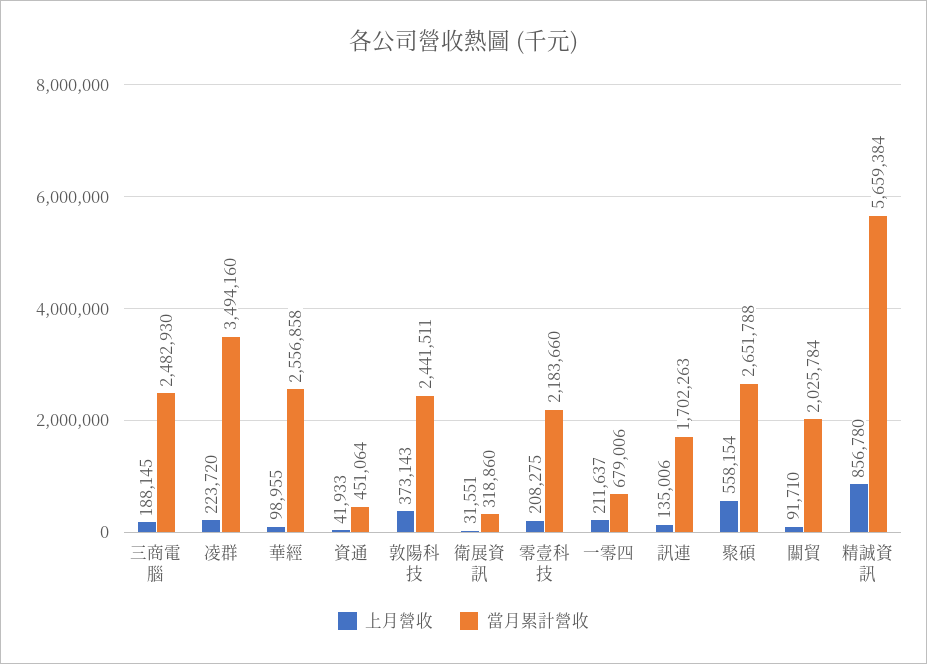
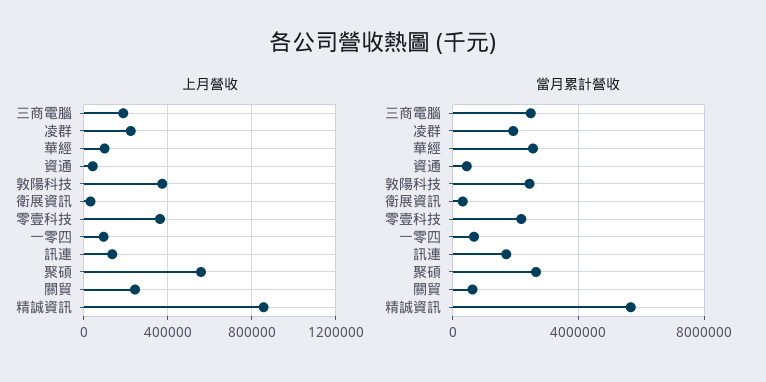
  {
    "上月營收": {
      "三商電腦": 188145,
      "凌群": 223720,
      "華經": 98955,
      "資通": 41933,
      "敦陽科技": 373143,
      "衛展資訊": 31551,
-     "零壹科技": 208275,
+     "零壹科技": 350000,
-     "一零四": 211637,
+     "一零四": 100000,
      "訊連": 135006,
      "聚碩": 558154,
-     "關貿": 91710,
+     "關貿": 250000,
      "精誠資訊": 856780
    },
    "當月累計營收": {
      "三商電腦": 2482930,
-     "凌群": 3494160,
+     "凌群": 2000000,
      "華經": 2556858,
      "資通": 451064,
      "敦陽科技": 2441511,
      "衛展資訊": 318860,
      "零壹科技": 2183660,
      "一零四": 679006,
      "訊連": 1702263,
      "聚碩": 2651788,
-     "關貿": 2025784,
+     "關貿": 500000,
      "精誠資訊": 5659384
    }
  }

